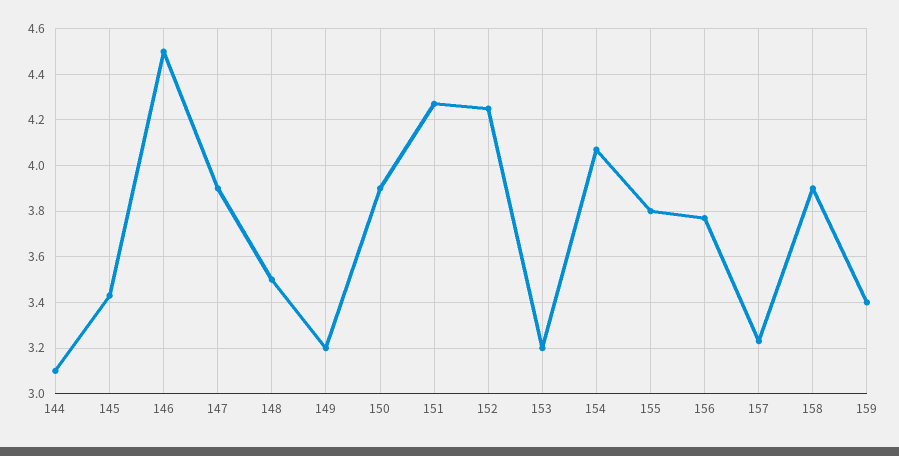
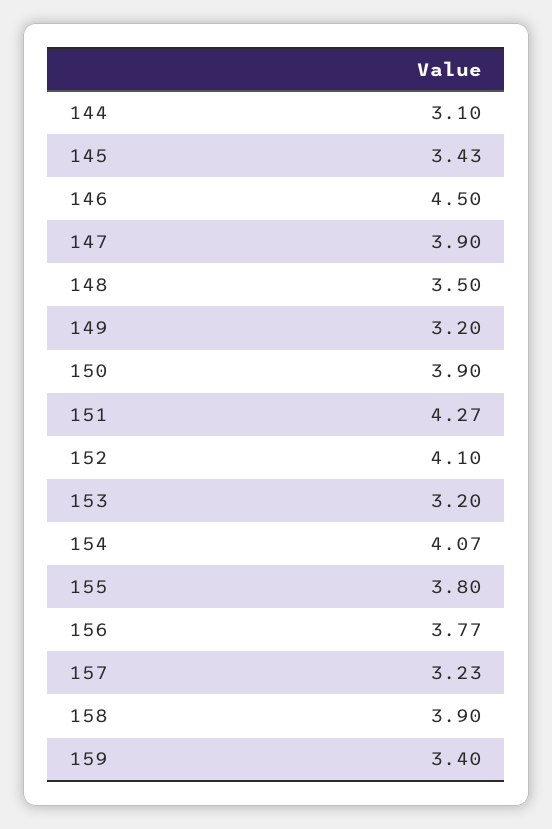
  {
    "144": 3.1,
    "145": 3.43,
    "146": 4.5,
    "147": 3.9,
    "148": 3.5,
    "149": 3.2,
    "150": 3.9,
    "151": 4.27,
-   "152": 4.25,
+   "152": 4.1,
    "153": 3.2,
    "154": 4.07,
    "155": 3.8,
    "156": 3.77,
    "157": 3.23,
    "158": 3.9,
    "159": 3.4
  }

